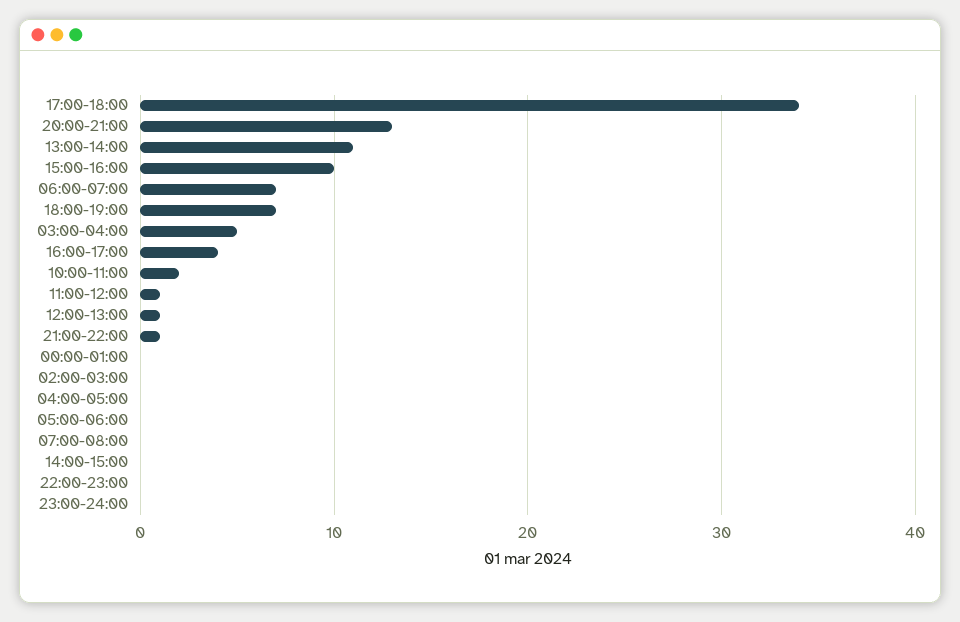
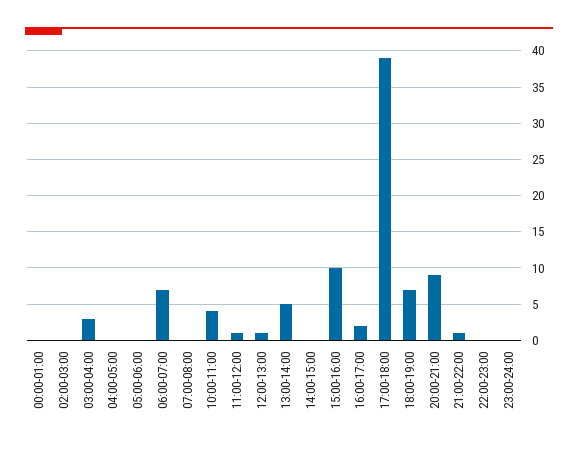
  {
-   "17:00-18:00": 34,
+   "17:00-18:00": 39,
-   "20:00-21:00": 13,
+   "20:00-21:00": 9,
-   "13:00-14:00": 11,
+   "13:00-14:00": 5,
    "15:00-16:00": 10,
    "06:00-07:00": 7,
    "18:00-19:00": 7,
-   "03:00-04:00": 5,
+   "03:00-04:00": 3,
-   "16:00-17:00": 4,
+   "16:00-17:00": 2,
-   "10:00-11:00": 2,
+   "10:00-11:00": 4,
    "11:00-12:00": 1,
    "12:00-13:00": 1,
    "21:00-22:00": 1,
    "00:00-01:00": 0,
    "02:00-03:00": 0,
    "04:00-05:00": 0,
    "05:00-06:00": 0,
    "07:00-08:00": 0,
    "14:00-15:00": 0,
    "22:00-23:00": 0,
    "23:00-24:00": 0
  }

